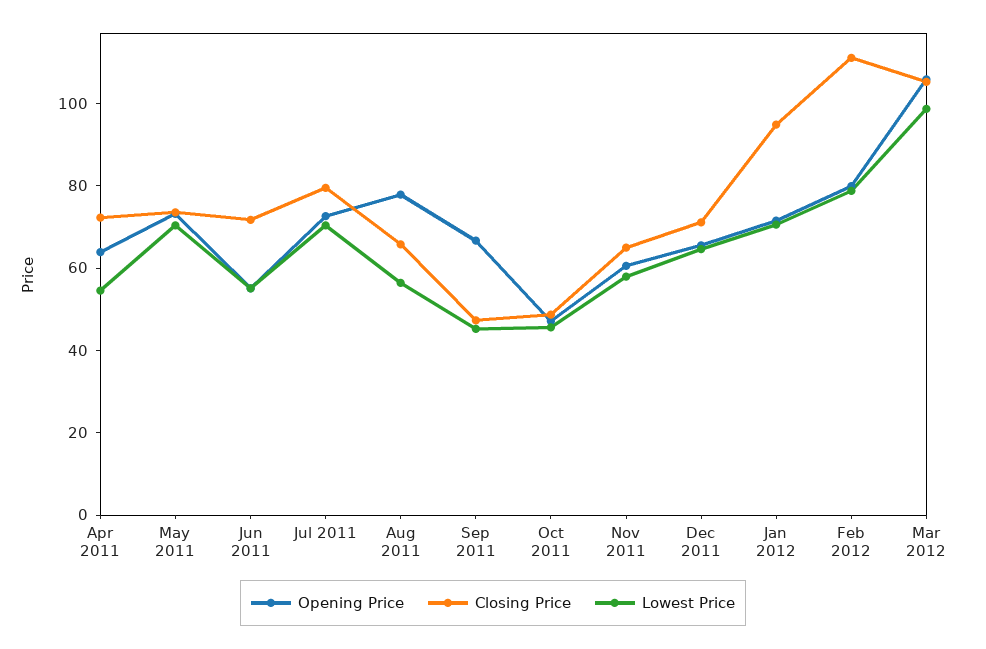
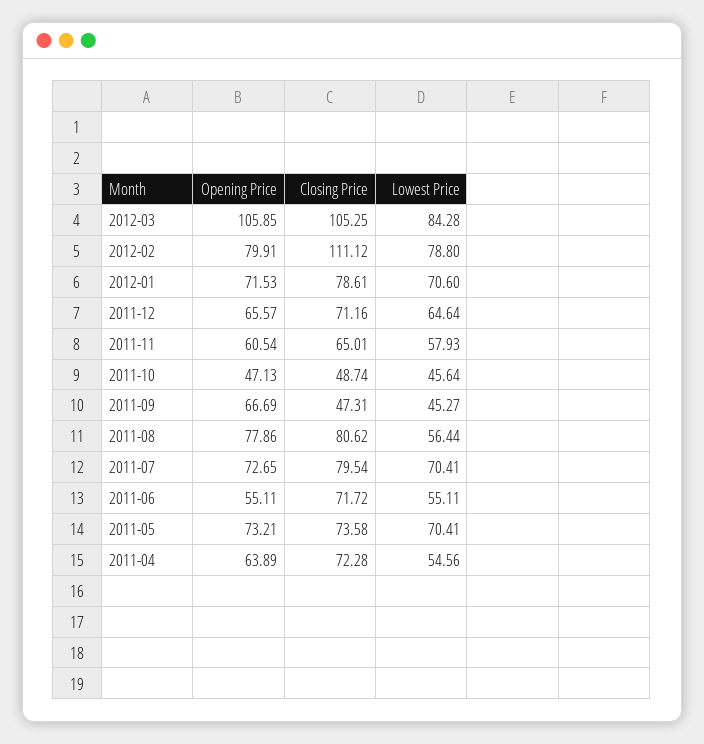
  {
    "Opening Price": {
      "Apr 2011": 63.89,
      "May 2011": 73.21,
      "Jun 2011": 55.11,
      "Jul 2011": 72.65,
      "Aug 2011": 77.86,
      "Sep 2011": 66.69,
      "Oct 2011": 47.13,
      "Nov 2011": 60.54,
      "Dec 2011": 65.57,
      "Jan 2012": 71.53,
      "Feb 2012": 79.91,
      "Mar 2012": 105.85
    },
    "Closing Price": {
      "Apr 2011": 72.28,
      "May 2011": 73.58,
      "Jun 2011": 71.72,
      "Jul 2011": 79.54,
-     "Aug 2011": 65,
+     "Aug 2011": 80.62,
      "Sep 2011": 47.31,
      "Oct 2011": 48.74,
      "Nov 2011": 65.01,
      "Dec 2011": 71.16,
-     "Jan 2012": 95,
+     "Jan 2012": 78.61,
      "Feb 2012": 111.12,
      "Mar 2012": 105.25
    },
    "Lowest Price": {
      "Apr 2011": 54.56,
      "May 2011": 70.41,
      "Jun 2011": 55.11,
      "Jul 2011": 70.41,
      "Aug 2011": 56.44,
      "Sep 2011": 45.27,
      "Oct 2011": 45.64,
      "Nov 2011": 57.93,
      "Dec 2011": 64.64,
      "Jan 2012": 70.6,
      "Feb 2012": 78.8,
-     "Mar 2012": 100
+     "Mar 2012": 84.28
    }
  }

